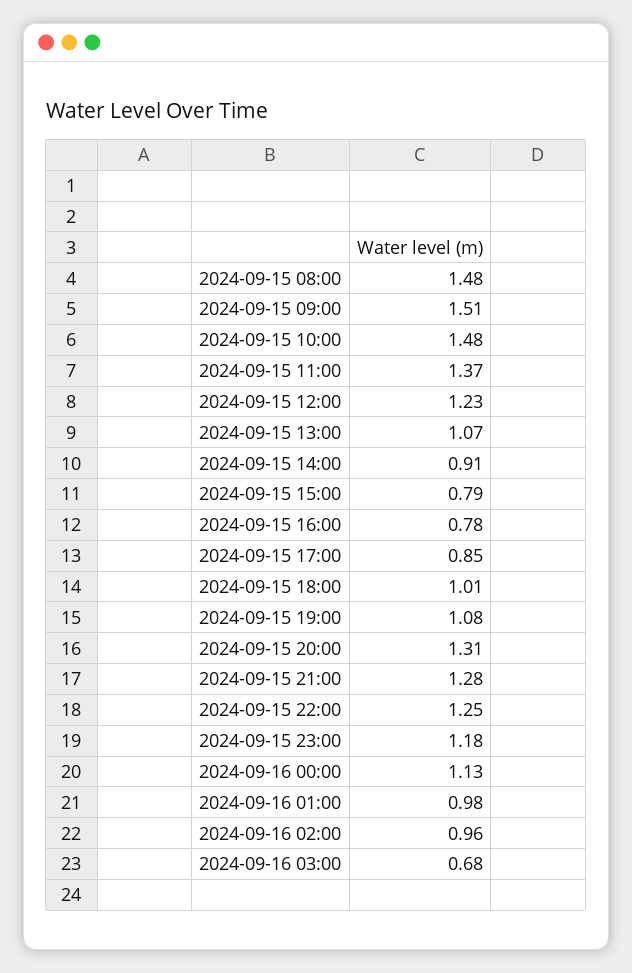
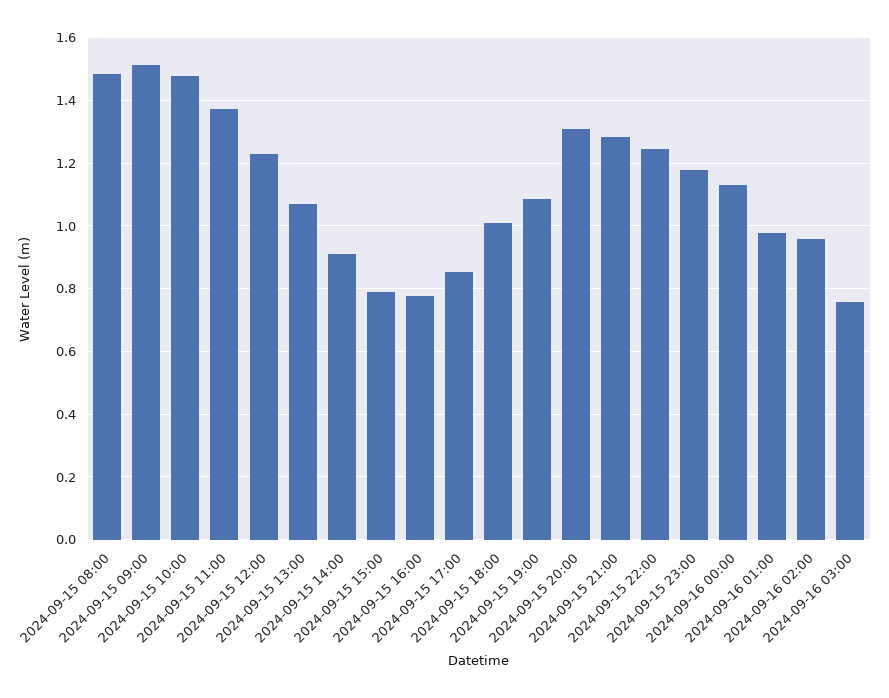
  {
    "2024-09-15 08:00": 1.48,
    "2024-09-15 09:00": 1.51,
    "2024-09-15 10:00": 1.48,
    "2024-09-15 11:00": 1.37,
    "2024-09-15 12:00": 1.23,
    "2024-09-15 13:00": 1.07,
    "2024-09-15 14:00": 0.91,
    "2024-09-15 15:00": 0.79,
    "2024-09-15 16:00": 0.78,
    "2024-09-15 17:00": 0.85,
    "2024-09-15 18:00": 1.01,
    "2024-09-15 19:00": 1.08,
    "2024-09-15 20:00": 1.31,
    "2024-09-15 21:00": 1.28,
    "2024-09-15 22:00": 1.25,
    "2024-09-15 23:00": 1.18,
    "2024-09-16 00:00": 1.13,
    "2024-09-16 01:00": 0.98,
    "2024-09-16 02:00": 0.96,
-   "2024-09-16 03:00": 0.68
+   "2024-09-16 03:00": 0.76
  }

